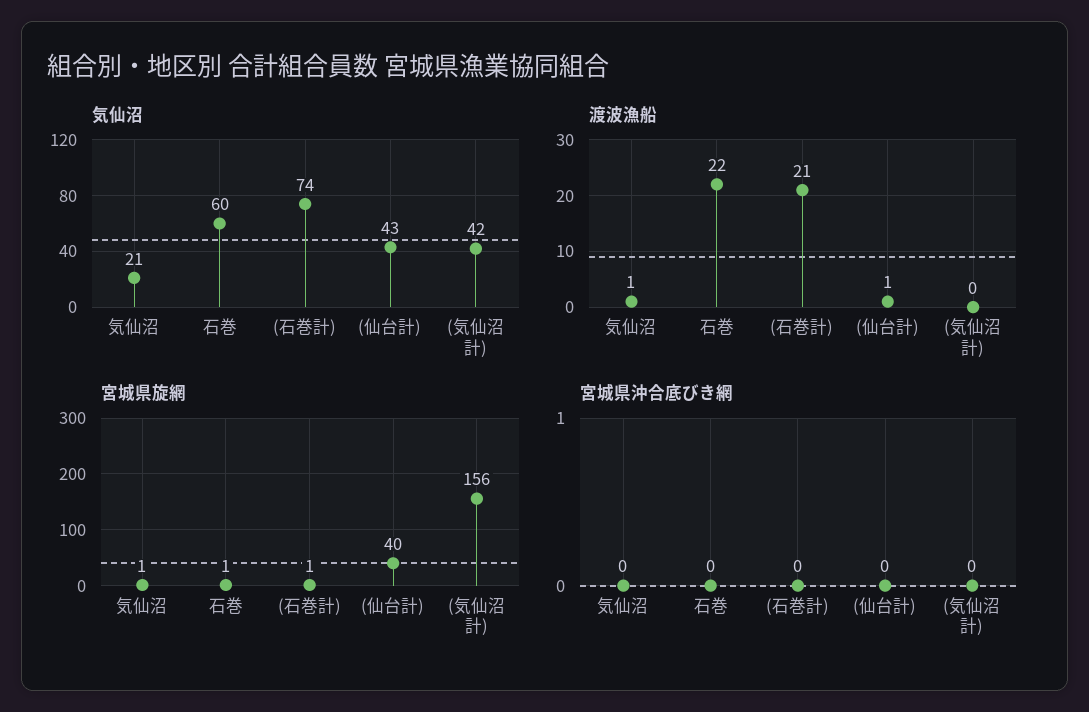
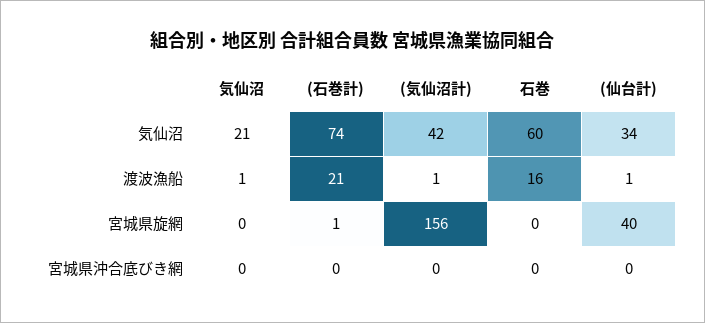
  {
    "気仙沼": {
      "気仙沼": 21,
      "石巻": 60,
      "(石巻計)": 74,
-     "(仙台計)": 43,
+     "(仙台計)": 34,
      "(気仙沼計)": 42
    },
    "渡波漁船": {
      "気仙沼": 1,
-     "石巻": 22,
+     "石巻": 16,
      "(石巻計)": 21,
      "(仙台計)": 1,
-     "(気仙沼計)": 0
+     "(気仙沼計)": 1
    },
    "宮城県旋網": {
-     "気仙沼": 1,
+     "気仙沼": 0,
-     "石巻": 1,
+     "石巻": 0,
      "(石巻計)": 1,
      "(仙台計)": 40,
      "(気仙沼計)": 156
    },
    "宮城県沖合底びき網": {
      "気仙沼": 0,
      "石巻": 0,
      "(石巻計)": 0,
      "(仙台計)": 0,
      "(気仙沼計)": 0
    }
  }

